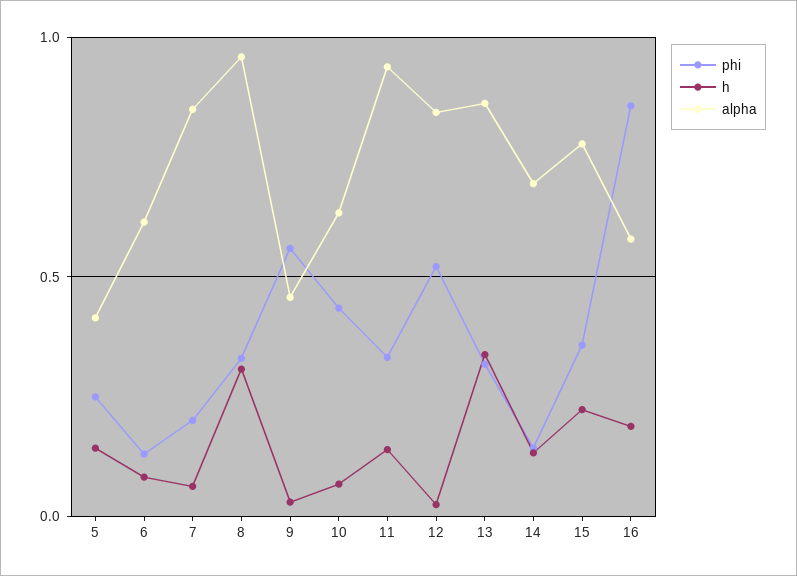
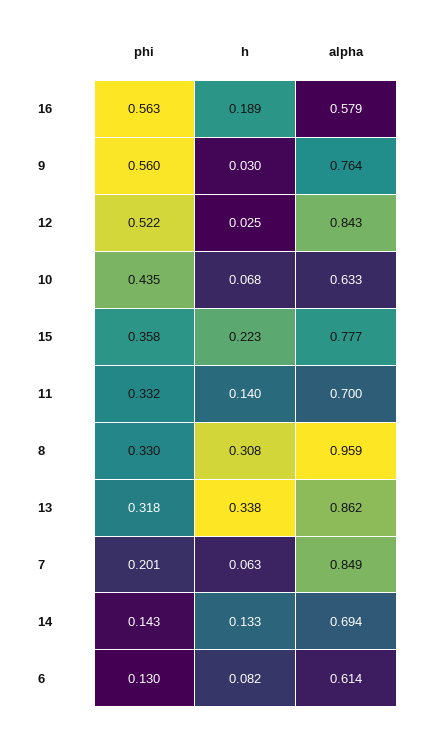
  {
    "phi": {
-     "5": 0.25,
      "6": 0.13,
      "7": 0.201,
      "8": 0.33,
      "9": 0.56,
      "10": 0.435,
      "11": 0.332,
      "12": 0.522,
      "13": 0.318,
      "14": 0.143,
      "15": 0.358,
-     "16": 0.85
+     "16": 0.563
    },
    "h": {
-     "5": 0.15,
      "6": 0.082,
      "7": 0.063,
      "8": 0.308,
      "9": 0.03,
      "10": 0.068,
      "11": 0.14,
      "12": 0.025,
      "13": 0.338,
      "14": 0.133,
      "15": 0.223,
      "16": 0.189
    },
    "alpha": {
-     "5": 0.4,
      "6": 0.614,
      "7": 0.849,
      "8": 0.959,
-     "9": 0.45,
+     "9": 0.764,
      "10": 0.633,
-     "11": 0.95,
+     "11": 0.7,
      "12": 0.843,
      "13": 0.862,
      "14": 0.694,
      "15": 0.777,
      "16": 0.579
    }
  }

